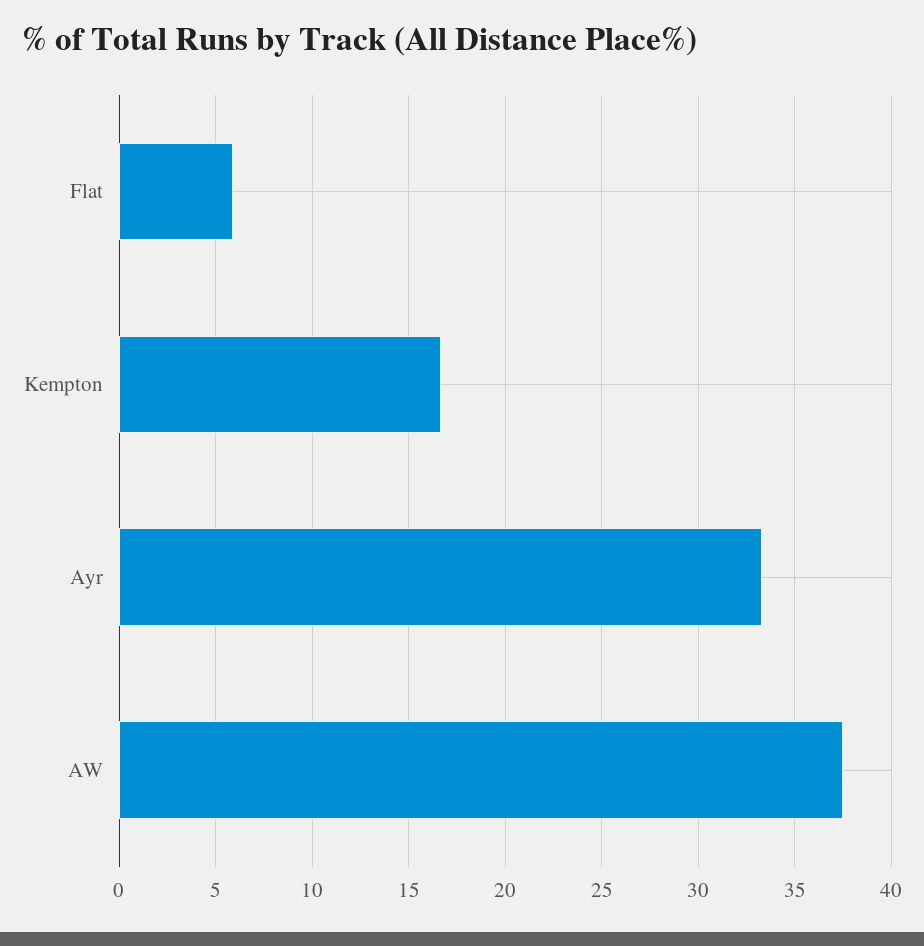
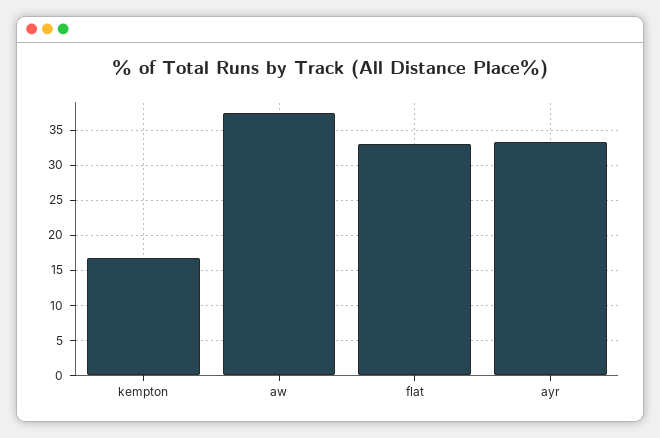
  {
-   "Flat": 6,
+   "Flat": 33,
    "Kempton": 16.5,
    "Ayr": 33.5,
    "AW": 37.5
  }

